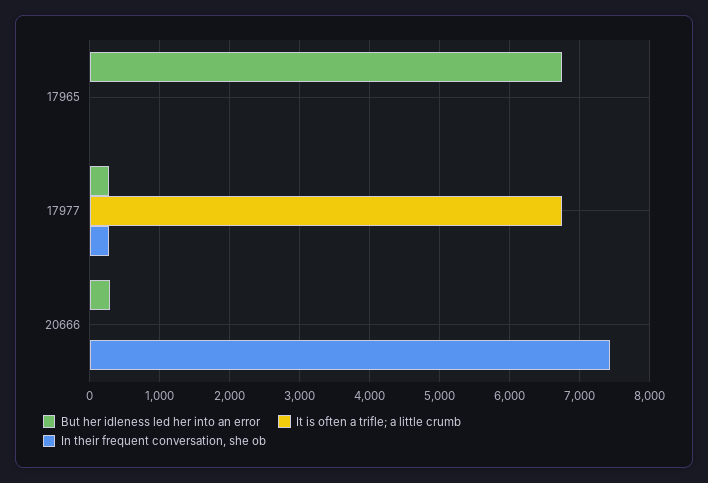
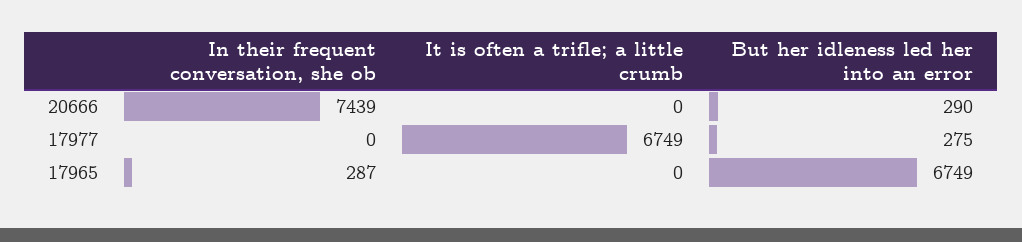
  {
    "But her idleness led her into an error": {
      "17965": 6749,
      "17977": 275,
      "20666": 290
    },
    "It is often a trifle; a little crumb": {
      "17965": 0,
      "17977": 6749,
      "20666": 0
    },
    "In their frequent conversation, she ob": {
-     "17965": 0,
+     "17965": 287,
-     "17977": 300,
+     "17977": 0,
      "20666": 7439
    }
  }

